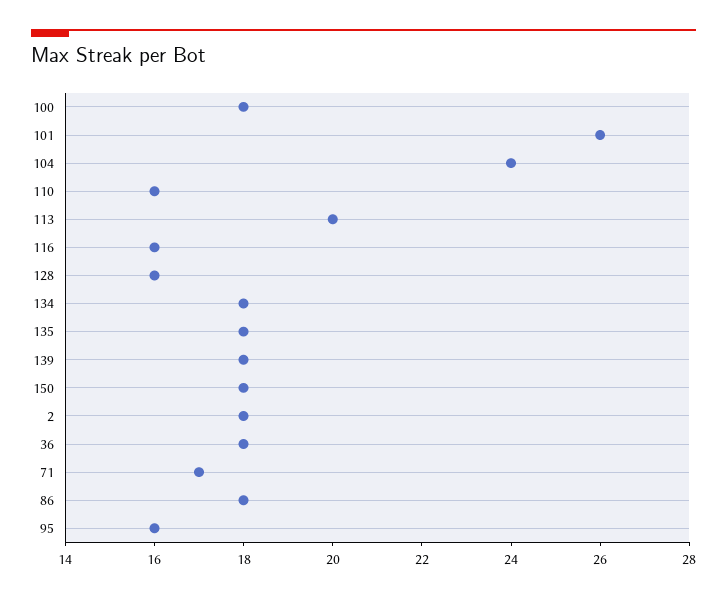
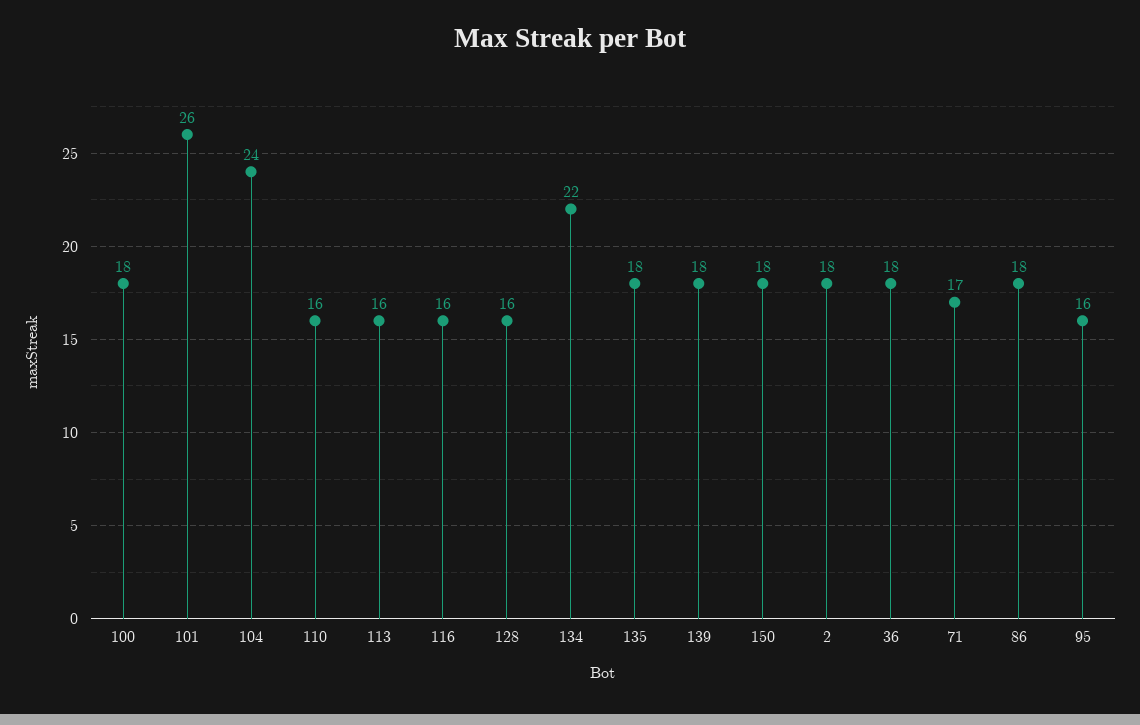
  {
    "100": 18,
    "101": 26,
    "104": 24,
    "110": 16,
-   "113": 20,
+   "113": 16,
    "116": 16,
    "128": 16,
-   "134": 18,
+   "134": 22,
    "135": 18,
    "139": 18,
    "150": 18,
    "2": 18,
    "36": 18,
    "71": 17,
    "86": 18,
    "95": 16
  }

